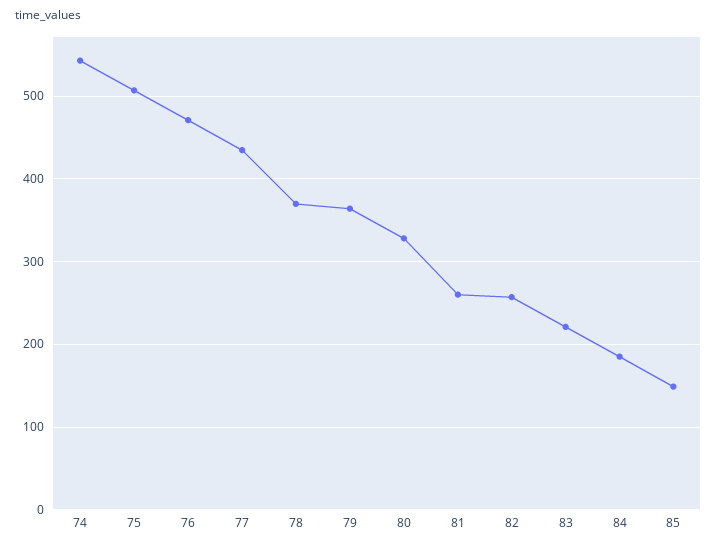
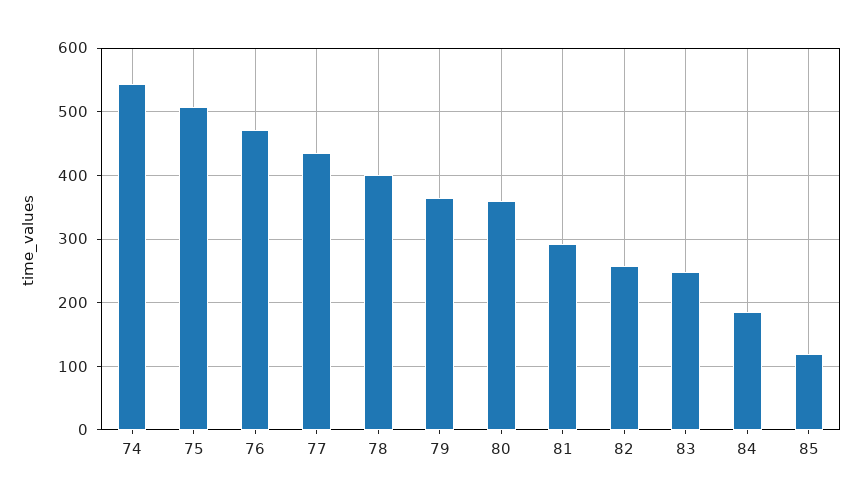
  {
    "74": 540,
    "75": 510,
    "76": 470,
    "77": 440,
-   "78": 370,
+   "78": 400,
    "79": 360,
-   "80": 330,
+   "80": 360,
-   "81": 260,
+   "81": 290,
    "82": 260,
-   "83": 220,
+   "83": 250,
    "84": 190,
-   "85": 150
+   "85": 120
  }

